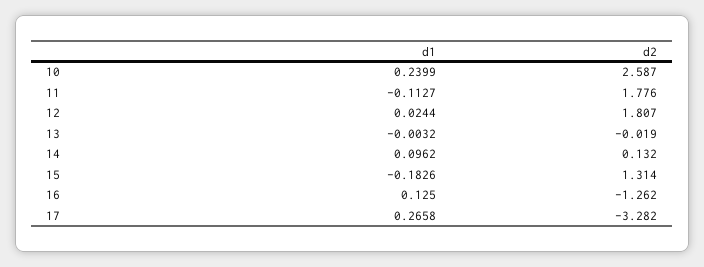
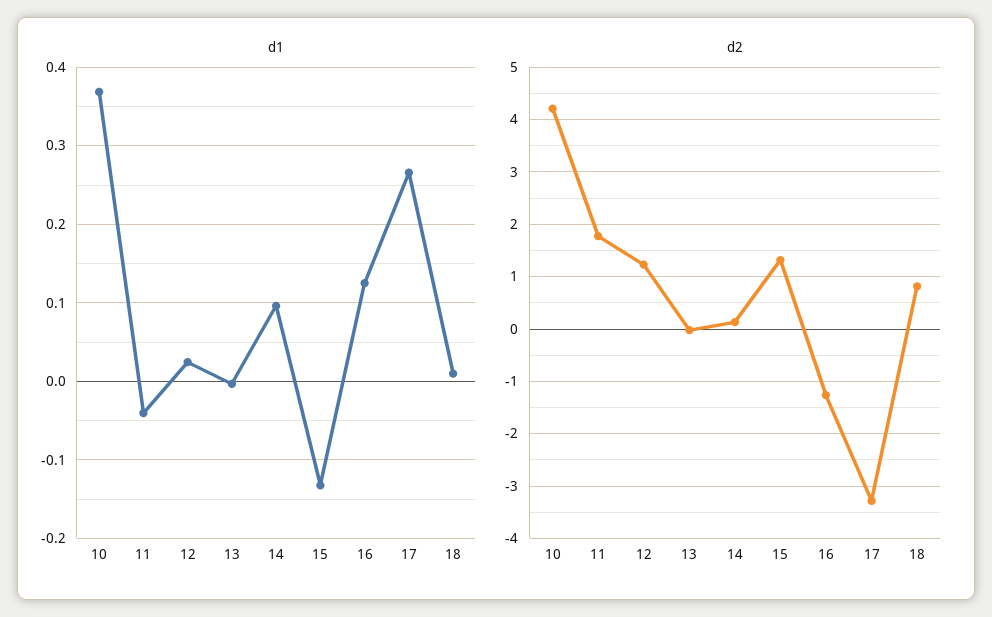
  {
    "d1": {
-     "10": 0.2399,
+     "10": 0.37,
-     "11": -0.1127,
+     "11": -0.04,
      "12": 0.0244,
      "13": -0.0032,
      "14": 0.0962,
-     "15": -0.1826,
+     "15": -0.13,
      "16": 0.125,
-     "17": 0.2658
+     "17": 0.2658,
+     "18": 0.01
    },
    "d2": {
-     "10": 2.587,
+     "10": 4.2,
      "11": 1.776,
-     "12": 1.807,
+     "12": 1.2,
      "13": -0.019,
      "14": 0.132,
      "15": 1.314,
      "16": -1.262,
-     "17": -3.282
+     "17": -3.282,
+     "18": 0.8
    }
  }

